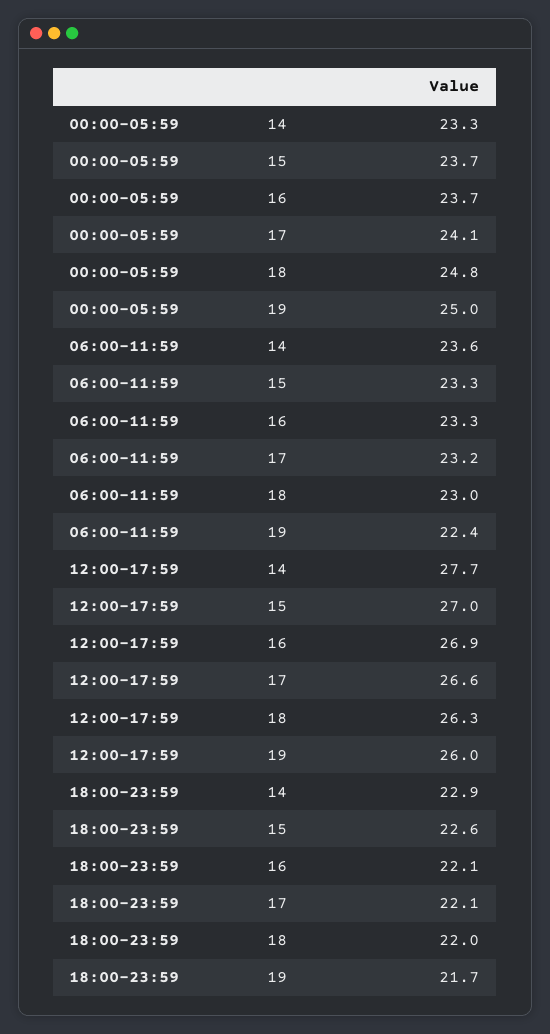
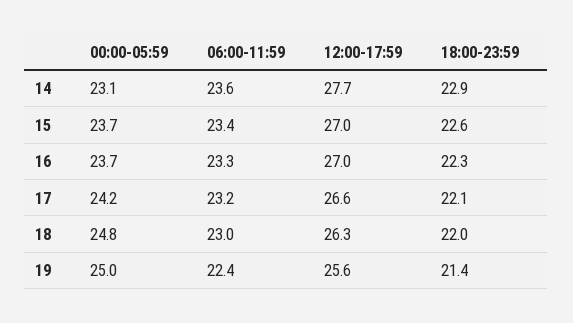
  {
    "00:00-05:59": {
-     "14": 23.3,
+     "14": 23.1,
      "15": 23.7,
      "16": 23.7,
-     "17": 24.1,
+     "17": 24.2,
      "18": 24.8,
      "19": 25
    },
    "06:00-11:59": {
      "14": 23.6,
-     "15": 23.3,
+     "15": 23.4,
      "16": 23.3,
      "17": 23.2,
      "18": 23,
      "19": 22.4
    },
    "12:00-17:59": {
      "14": 27.7,
      "15": 27,
-     "16": 26.9,
+     "16": 27,
      "17": 26.6,
      "18": 26.3,
-     "19": 26
+     "19": 25.6
    },
    "18:00-23:59": {
      "14": 22.9,
      "15": 22.6,
-     "16": 22.1,
+     "16": 22.3,
      "17": 22.1,
      "18": 22,
-     "19": 21.7
+     "19": 21.4
    }
  }

